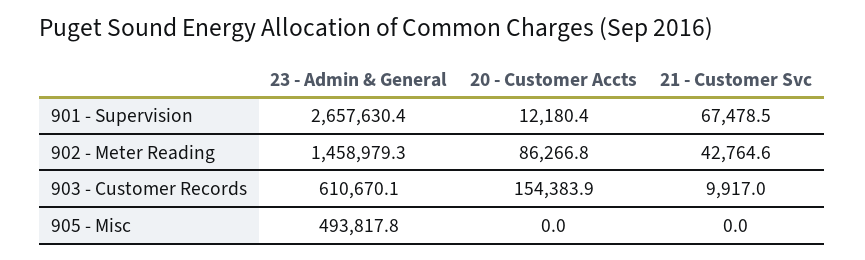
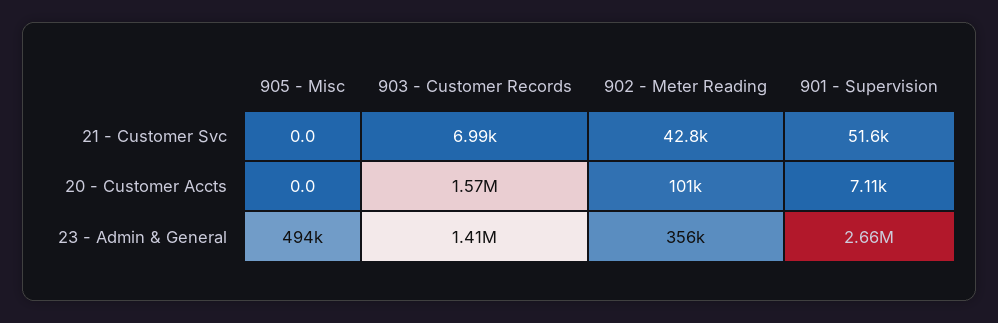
  {
    "23 - Admin & General": {
      "901 - Supervision": 2657630.4,
-     "902 - Meter Reading": 1458979.3,
+     "902 - Meter Reading": 356000,
-     "903 - Customer Records": 610670.1,
+     "903 - Customer Records": 1410000,
      "905 - Misc": 493817.8
    },
    "20 - Customer Accts": {
-     "901 - Supervision": 12180.4,
+     "901 - Supervision": 7110,
-     "902 - Meter Reading": 86266.8,
+     "902 - Meter Reading": 101000,
-     "903 - Customer Records": 154383.9,
+     "903 - Customer Records": 1570000,
      "905 - Misc": 0
    },
    "21 - Customer Svc": {
-     "901 - Supervision": 67478.5,
+     "901 - Supervision": 51600,
      "902 - Meter Reading": 42764.6,
-     "903 - Customer Records": 9917,
+     "903 - Customer Records": 6990,
      "905 - Misc": 0
    }
  }

